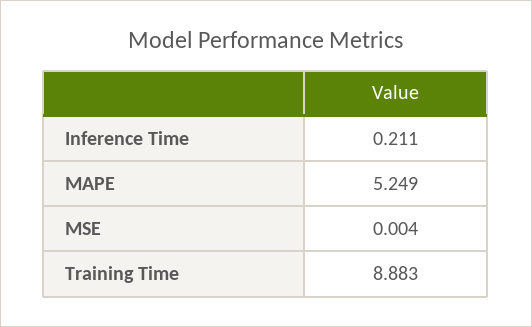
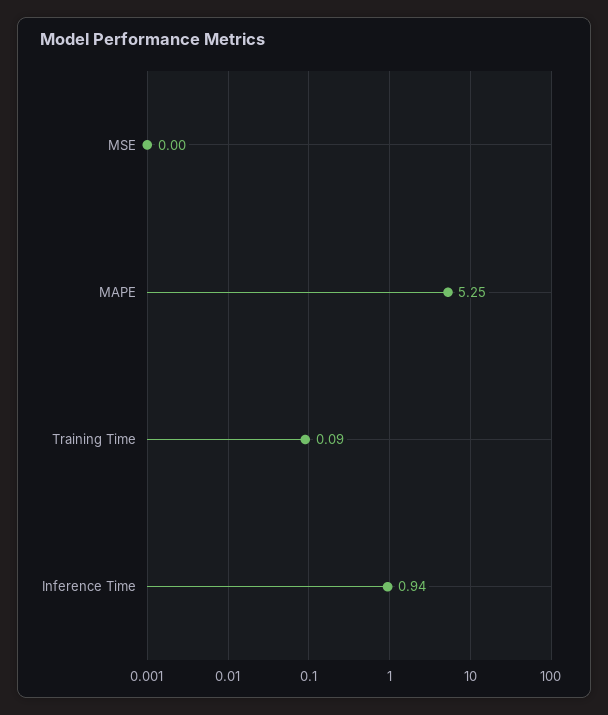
  {
-   "Inference Time": 0.211,
+   "Inference Time": 0.94,
    "MAPE": 5.249,
    "MSE": 0.004,
-   "Training Time": 8.883
+   "Training Time": 0.09
  }

